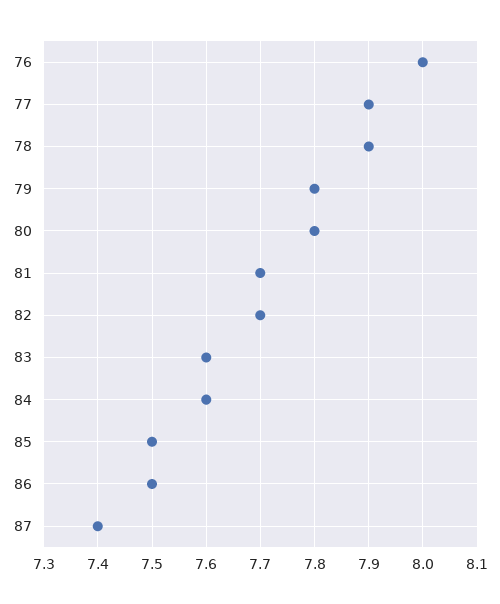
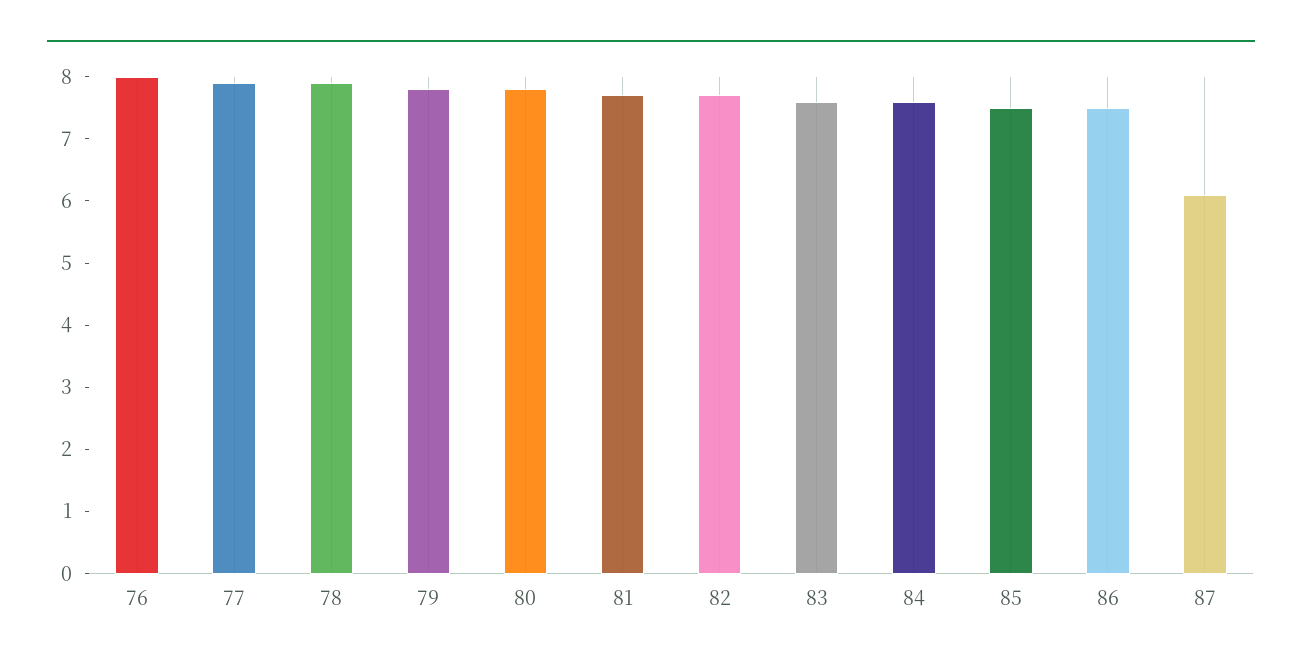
  {
    "76": 8,
    "77": 7.9,
    "78": 7.9,
    "79": 7.8,
    "80": 7.8,
    "81": 7.7,
    "82": 7.7,
    "83": 7.6,
    "84": 7.6,
    "85": 7.5,
    "86": 7.5,
-   "87": 7.4
+   "87": 6
  }

